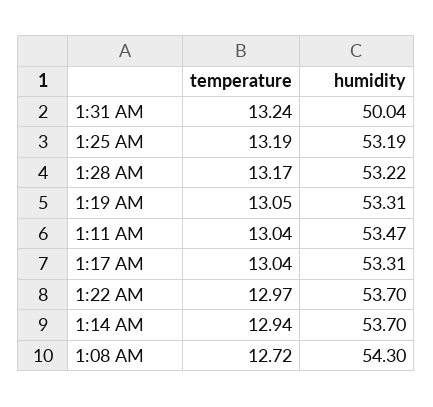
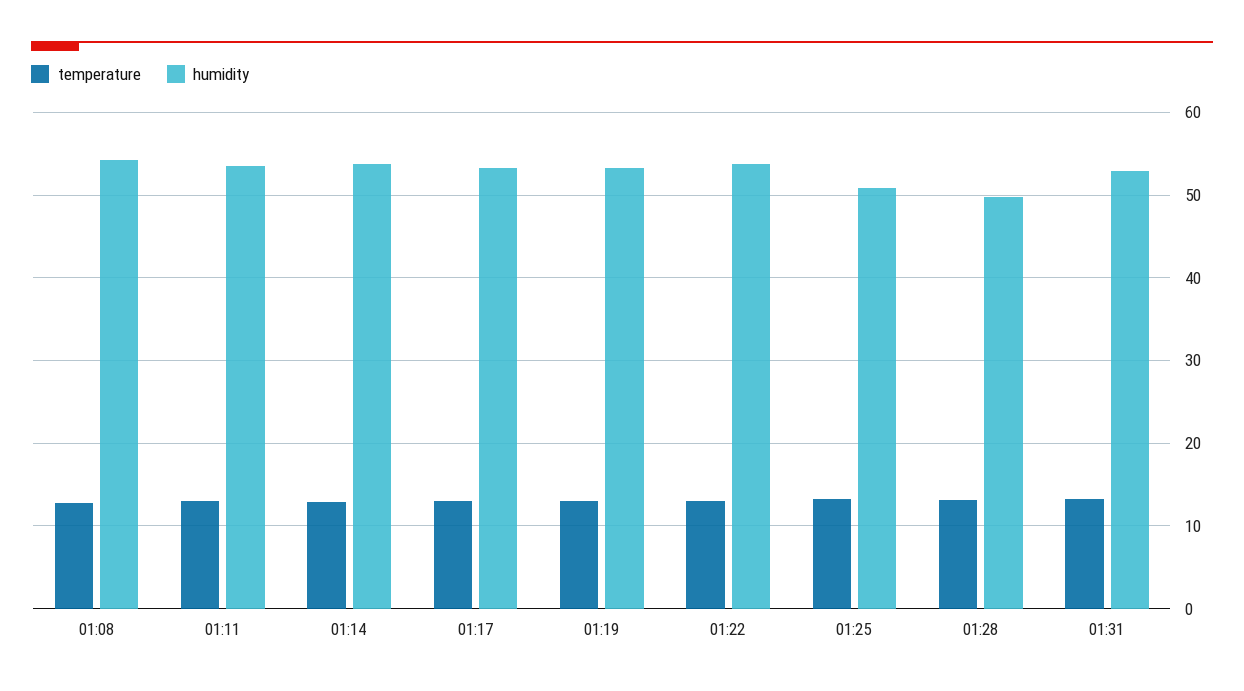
  {
    "temperature": {
      "1:31 AM": 13.24,
      "1:25 AM": 13.19,
      "1:28 AM": 13.17,
      "1:19 AM": 13.05,
      "1:11 AM": 13.04,
      "1:17 AM": 13.04,
      "1:22 AM": 12.97,
      "1:14 AM": 12.94,
      "1:08 AM": 12.72
    },
    "humidity": {
-     "1:31 AM": 50.04,
+     "1:31 AM": 53,
-     "1:25 AM": 53.19,
+     "1:25 AM": 51,
-     "1:28 AM": 53.22,
+     "1:28 AM": 50,
      "1:19 AM": 53.31,
      "1:11 AM": 53.47,
      "1:17 AM": 53.31,
      "1:22 AM": 53.7,
      "1:14 AM": 53.7,
      "1:08 AM": 54.3
    }
  }

